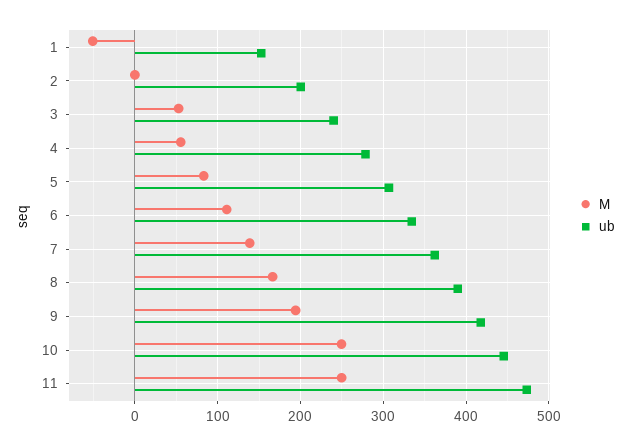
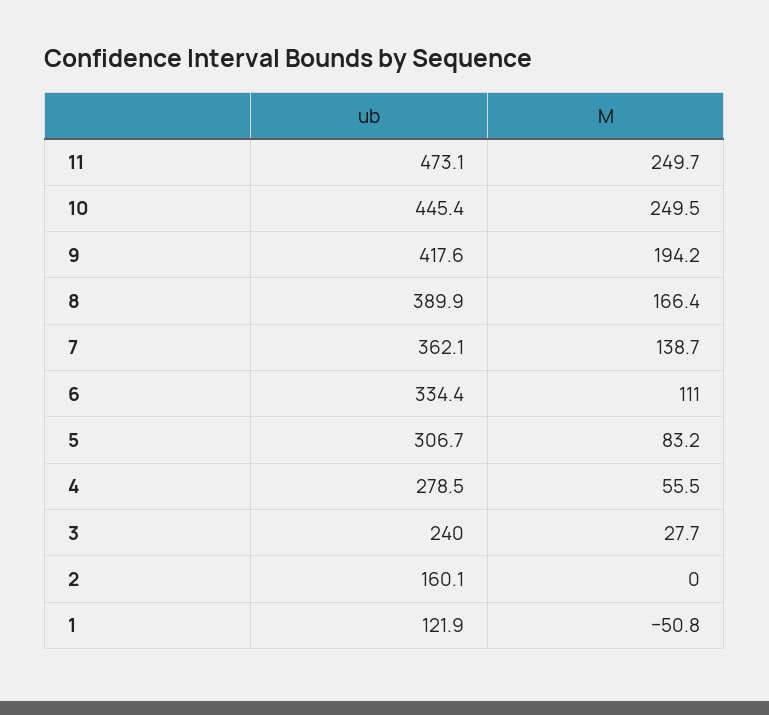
  {
    "M": {
      "1": -50.8,
      "2": 0,
-     "3": 50,
+     "3": 27.7,
      "4": 55.5,
      "5": 83.2,
      "6": 111,
      "7": 138.7,
      "8": 166.4,
      "9": 194.2,
      "10": 249.5,
      "11": 249.7
    },
    "ub": {
-     "1": 150,
+     "1": 121.9,
-     "2": 200,
+     "2": 160.1,
      "3": 240,
      "4": 278.5,
      "5": 306.7,
      "6": 334.4,
      "7": 362.1,
      "8": 389.9,
      "9": 417.6,
      "10": 445.4,
      "11": 473.1
    }
  }

